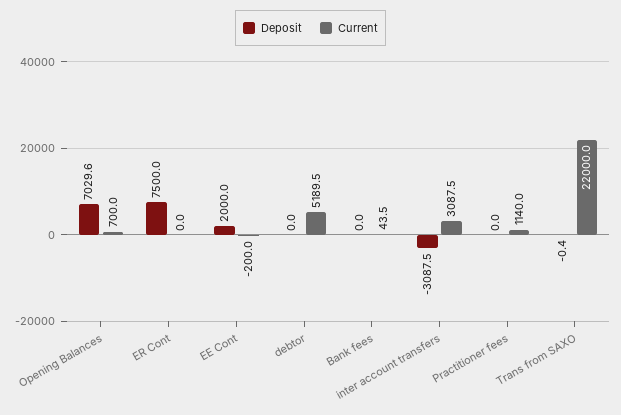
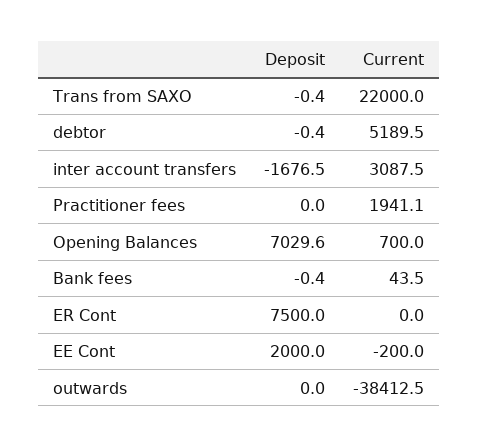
  {
    "Deposit": {
      "Opening Balances": 7029.6,
      "ER Cont": 7500,
      "EE Cont": 2000,
-     "debtor": 0,
+     "debtor": -0.4,
-     "Bank fees": 0,
+     "Bank fees": -0.4,
-     "inter account transfers": -3087.5,
+     "inter account transfers": -1676.5,
      "Practitioner fees": 0,
-     "Trans from SAXO": -0.4
+     "Trans from SAXO": -0.4,
+     "outwards": 0
    },
    "Current": {
      "Opening Balances": 700,
      "ER Cont": 0,
      "EE Cont": -200,
      "debtor": 5189.5,
      "Bank fees": 43.5,
      "inter account transfers": 3087.5,
-     "Practitioner fees": 1140,
+     "Practitioner fees": 1941.1,
-     "Trans from SAXO": 22000
+     "Trans from SAXO": 22000,
+     "outwards": -38412.5
    }
  }

